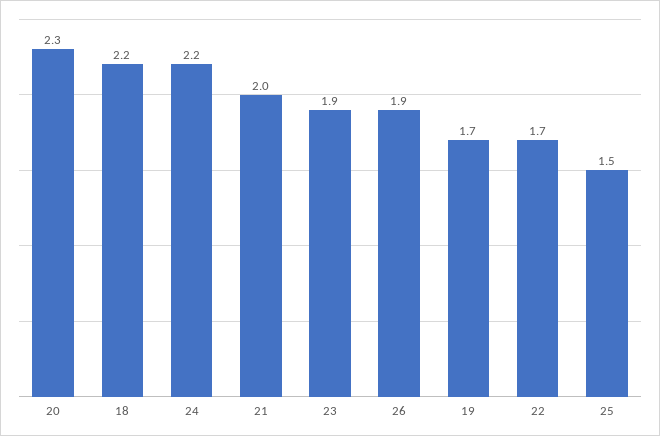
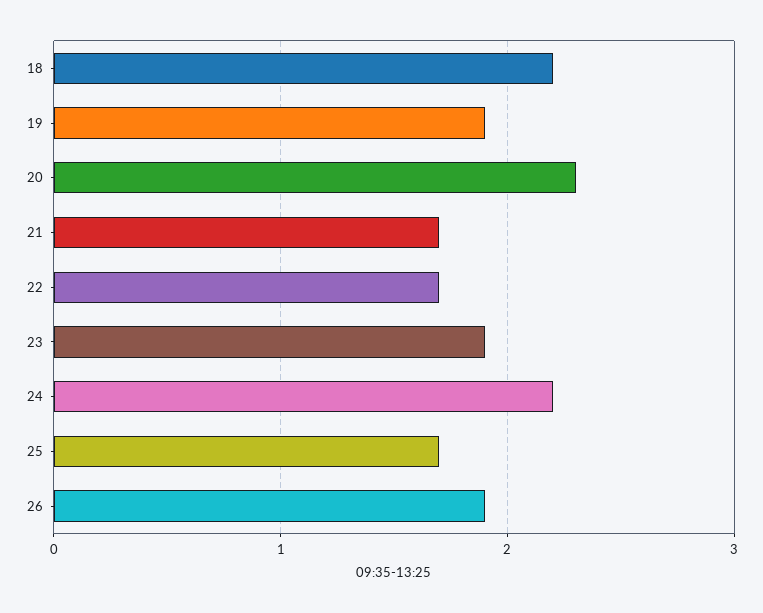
  {
    "20": 2.3,
    "18": 2.2,
    "24": 2.2,
-   "21": 2,
+   "21": 1.7,
    "23": 1.9,
    "26": 1.9,
-   "19": 1.7,
+   "19": 1.9,
    "22": 1.7,
-   "25": 1.5
+   "25": 1.7
  }

